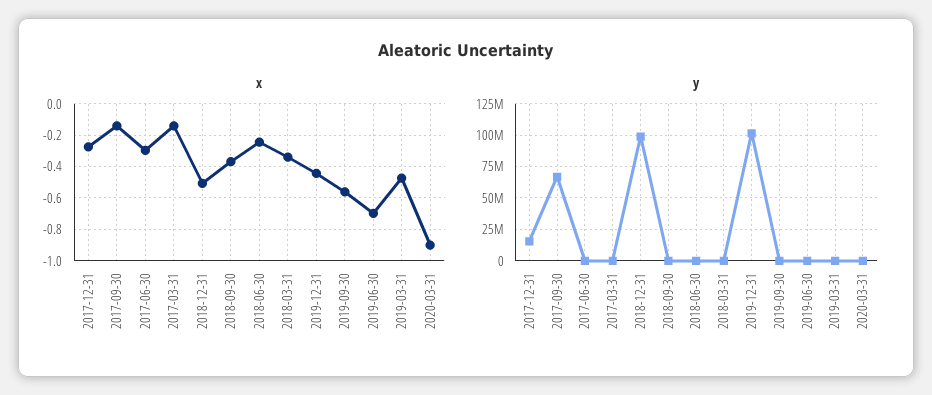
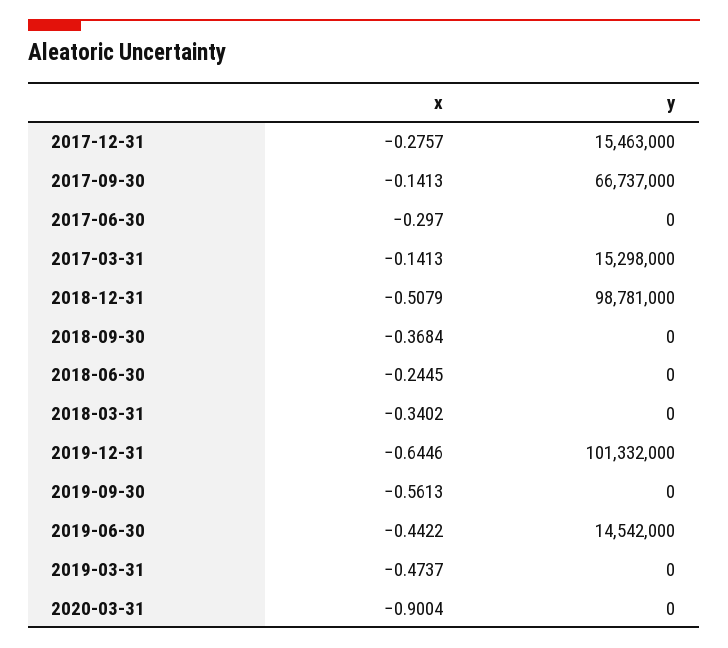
  {
    "x": {
      "2017-12-31": -0.2757,
      "2017-09-30": -0.1413,
      "2017-06-30": -0.297,
      "2017-03-31": -0.1413,
      "2018-12-31": -0.5079,
      "2018-09-30": -0.3684,
      "2018-06-30": -0.2445,
      "2018-03-31": -0.3402,
-     "2019-12-31": -0.45,
+     "2019-12-31": -0.6446,
      "2019-09-30": -0.5613,
-     "2019-06-30": -0.7,
+     "2019-06-30": -0.4422,
      "2019-03-31": -0.4737,
      "2020-03-31": -0.9004
    },
    "y": {
      "2017-12-31": 15463000,
      "2017-09-30": 66737000,
      "2017-06-30": 0,
-     "2017-03-31": 0,
+     "2017-03-31": 15298000,
      "2018-12-31": 98781000,
      "2018-09-30": 0,
      "2018-06-30": 0,
      "2018-03-31": 0,
      "2019-12-31": 101332000,
      "2019-09-30": 0,
-     "2019-06-30": 0,
+     "2019-06-30": 14542000,
      "2019-03-31": 0,
      "2020-03-31": 0
    }
  }

